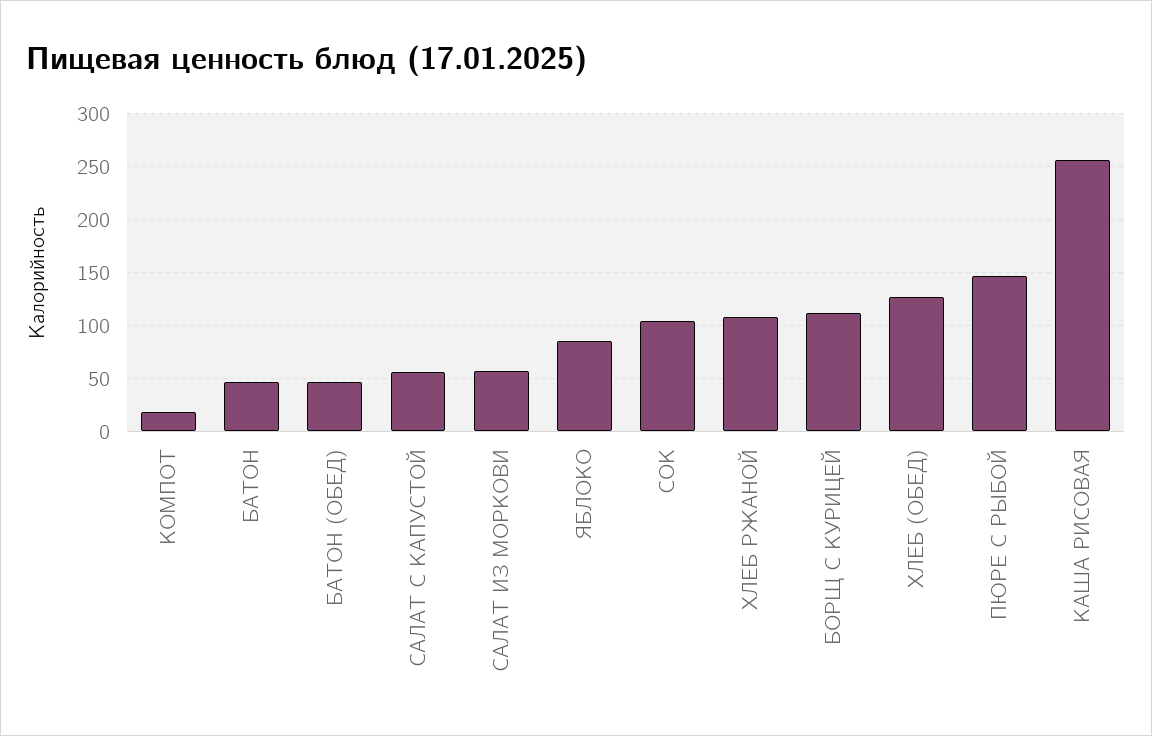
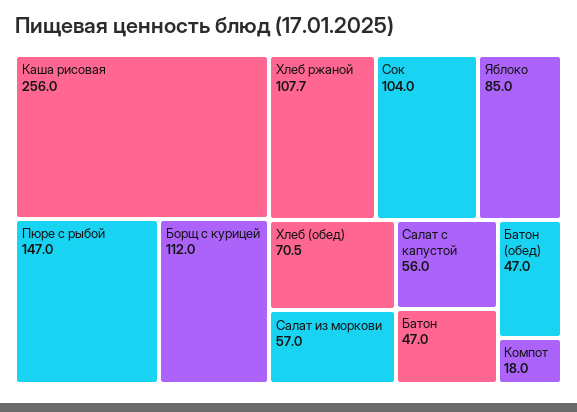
  {
    "КОМПОТ": 18,
    "БАТОН": 47,
    "БАТОН (ОБЕД)": 47,
    "САЛАТ С КАПУСТОЙ": 56,
    "САЛАТ ИЗ МОРКОВИ": 57,
    "ЯБЛОКО": 85,
    "СОК": 104,
    "ХЛЕБ РЖАНОЙ": 107.7,
    "БОРЩ С КУРИЦЕЙ": 112,
-   "ХЛЕБ (ОБЕД)": 130,
+   "ХЛЕБ (ОБЕД)": 70.5,
    "ПЮРЕ С РЫБОЙ": 147,
    "КАША РИСОВАЯ": 256
  }

